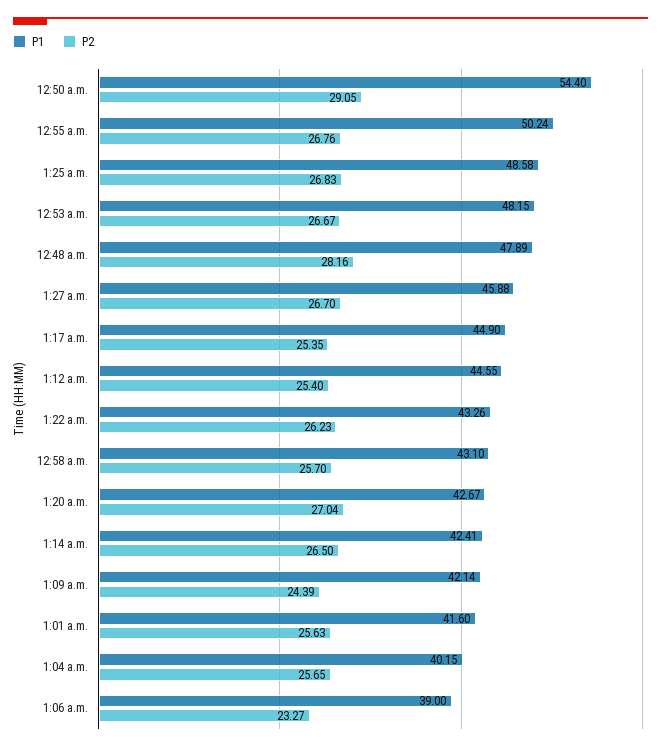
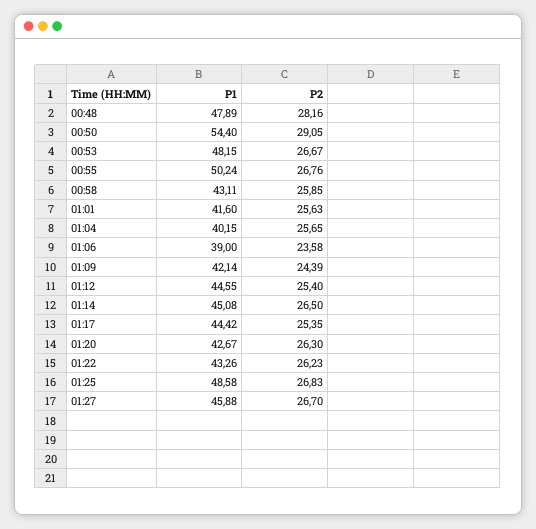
  {
    "P1": {
      "12:50 a.m.": 54.4,
      "12:55 a.m.": 50.24,
      "1:25 a.m.": 48.58,
      "12:53 a.m.": 48.15,
      "12:48 a.m.": 47.89,
      "1:27 a.m.": 45.88,
-     "1:17 a.m.": 44.9,
+     "1:17 a.m.": 44.42,
      "1:12 a.m.": 44.55,
      "1:22 a.m.": 43.26,
-     "12:58 a.m.": 43.1,
+     "12:58 a.m.": 43.11,
      "1:20 a.m.": 42.67,
-     "1:14 a.m.": 42.41,
+     "1:14 a.m.": 45.08,
      "1:09 a.m.": 42.14,
      "1:01 a.m.": 41.6,
      "1:04 a.m.": 40.15,
      "1:06 a.m.": 39
    },
    "P2": {
      "12:50 a.m.": 29.05,
      "12:55 a.m.": 26.76,
      "1:25 a.m.": 26.83,
      "12:53 a.m.": 26.67,
      "12:48 a.m.": 28.16,
      "1:27 a.m.": 26.7,
      "1:17 a.m.": 25.35,
      "1:12 a.m.": 25.4,
      "1:22 a.m.": 26.23,
-     "12:58 a.m.": 25.7,
+     "12:58 a.m.": 25.85,
-     "1:20 a.m.": 27.04,
+     "1:20 a.m.": 26.3,
      "1:14 a.m.": 26.5,
      "1:09 a.m.": 24.39,
      "1:01 a.m.": 25.63,
      "1:04 a.m.": 25.65,
-     "1:06 a.m.": 23.27
+     "1:06 a.m.": 23.58
    }
  }

